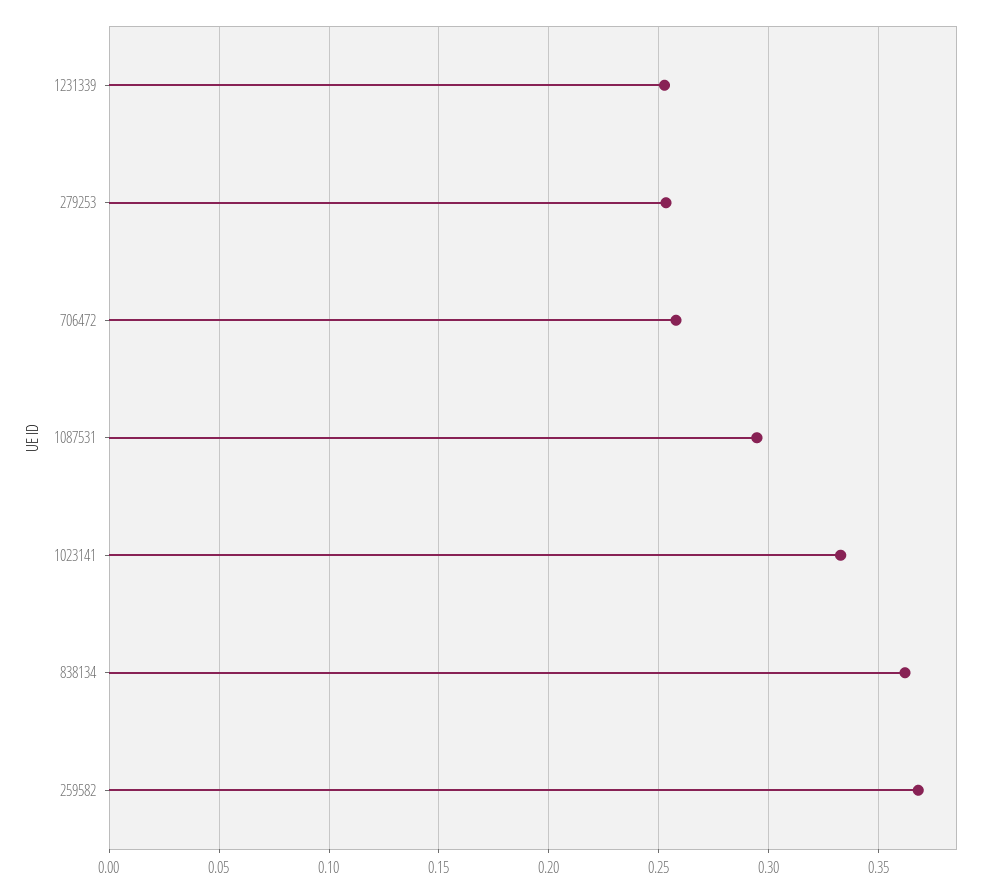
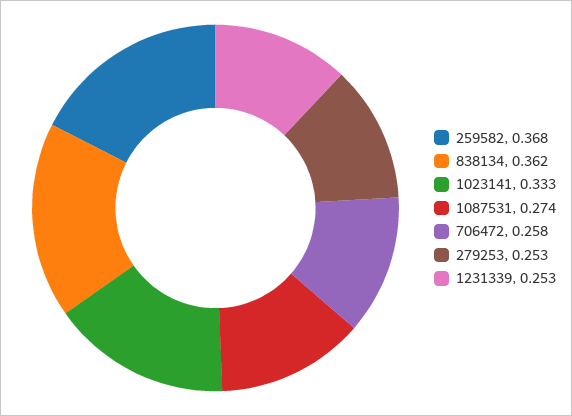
  {
    "1231339": 0.253,
    "279253": 0.253,
    "706472": 0.258,
-   "1087531": 0.295,
+   "1087531": 0.274,
    "1023141": 0.333,
    "838134": 0.362,
    "259582": 0.368
  }

